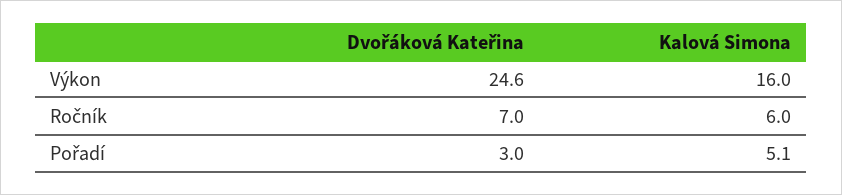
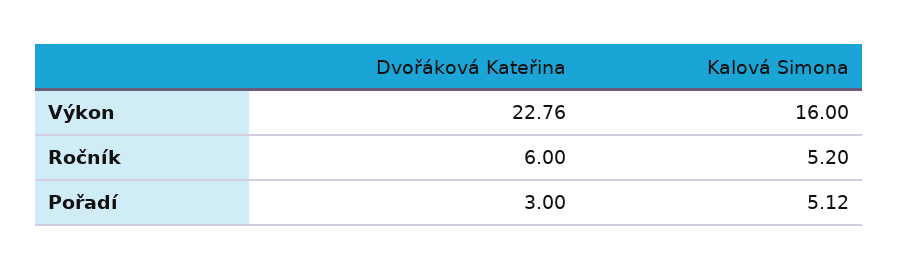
  {
    "Dvořáková Kateřina": {
-     "Výkon": 24.6,
+     "Výkon": 22.76,
-     "Ročník": 7,
+     "Ročník": 6,
      "Pořadí": 3
    },
    "Kalová Simona": {
      "Výkon": 16,
-     "Ročník": 6,
+     "Ročník": 5.2,
      "Pořadí": 5.12
    }
  }

